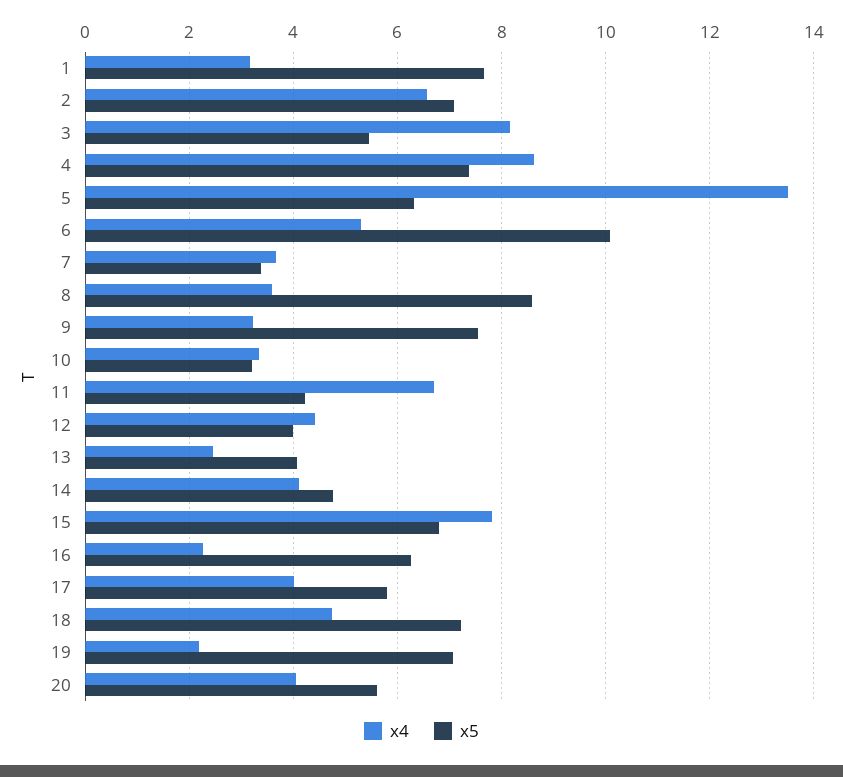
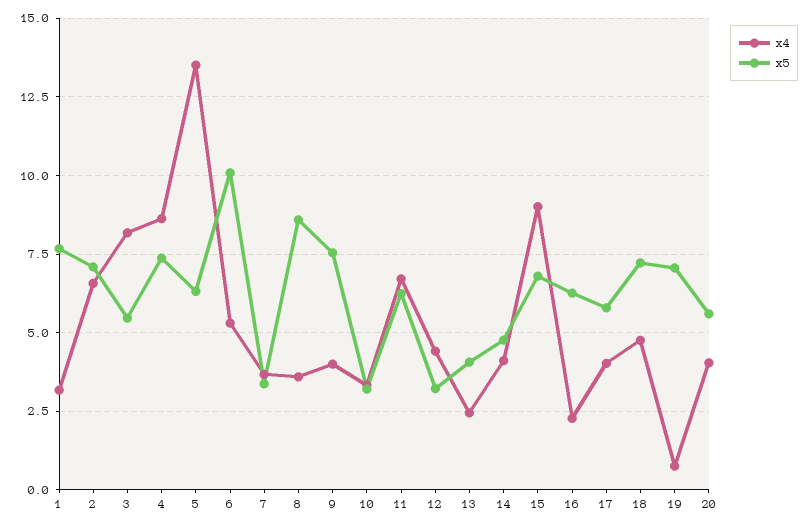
  {
    "x4": {
      "1": 3.2,
      "2": 6.6,
      "3": 8.2,
      "4": 8.6,
      "5": 13.6,
      "6": 5.4,
      "7": 3.6,
      "8": 3.6,
-     "9": 3.2,
+     "9": 4,
      "10": 3.4,
      "11": 6.8,
      "12": 4.4,
      "13": 2.4,
      "14": 4.2,
-     "15": 7.8,
+     "15": 9,
      "16": 2.2,
      "17": 4,
      "18": 4.8,
-     "19": 2.2,
+     "19": 0.75,
      "20": 4
    },
    "x5": {
      "1": 7.6,
      "2": 7,
      "3": 5.4,
      "4": 7.4,
      "5": 6.4,
      "6": 10,
      "7": 3.4,
      "8": 8.6,
      "9": 7.6,
      "10": 3.2,
-     "11": 4.2,
+     "11": 6.25,
-     "12": 4,
+     "12": 3.25,
      "13": 4,
      "14": 4.8,
      "15": 6.8,
      "16": 6.2,
      "17": 5.8,
      "18": 7.2,
      "19": 7,
      "20": 5.6
    }
  }

